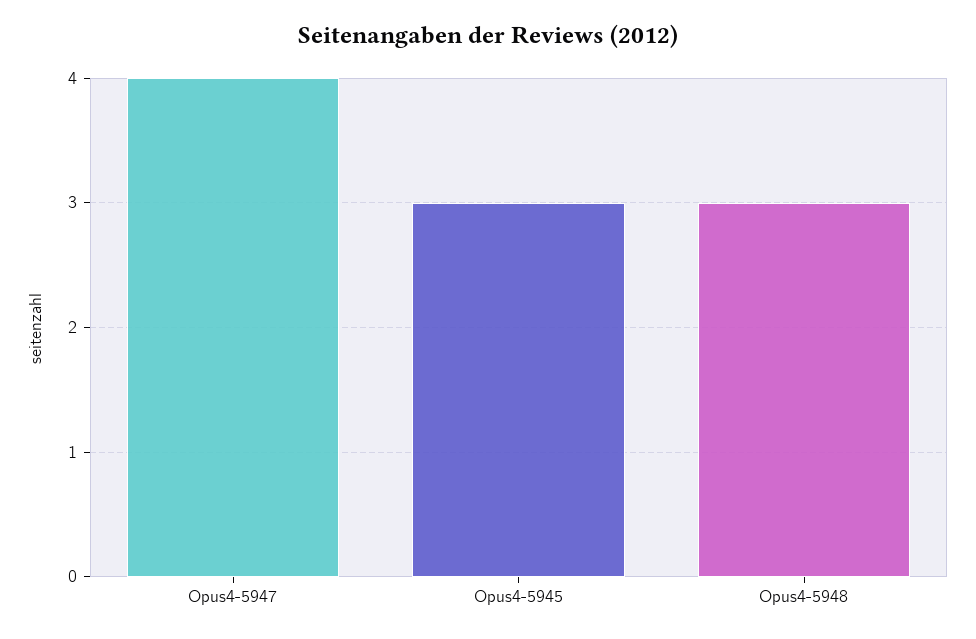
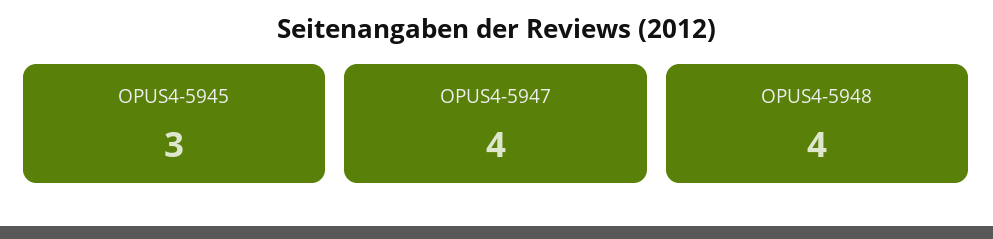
  {
    "Opus4-5947": 4,
    "Opus4-5945": 3,
-   "Opus4-5948": 3
+   "Opus4-5948": 4
  }

